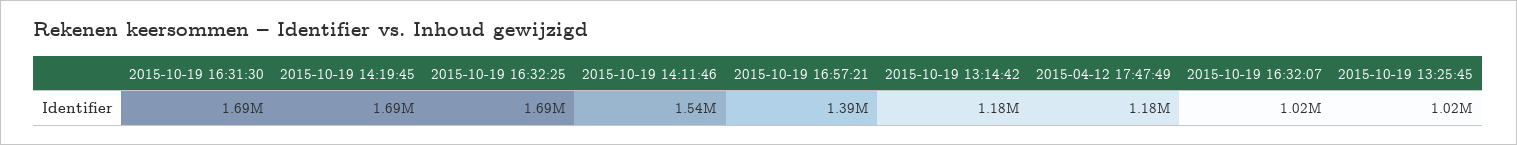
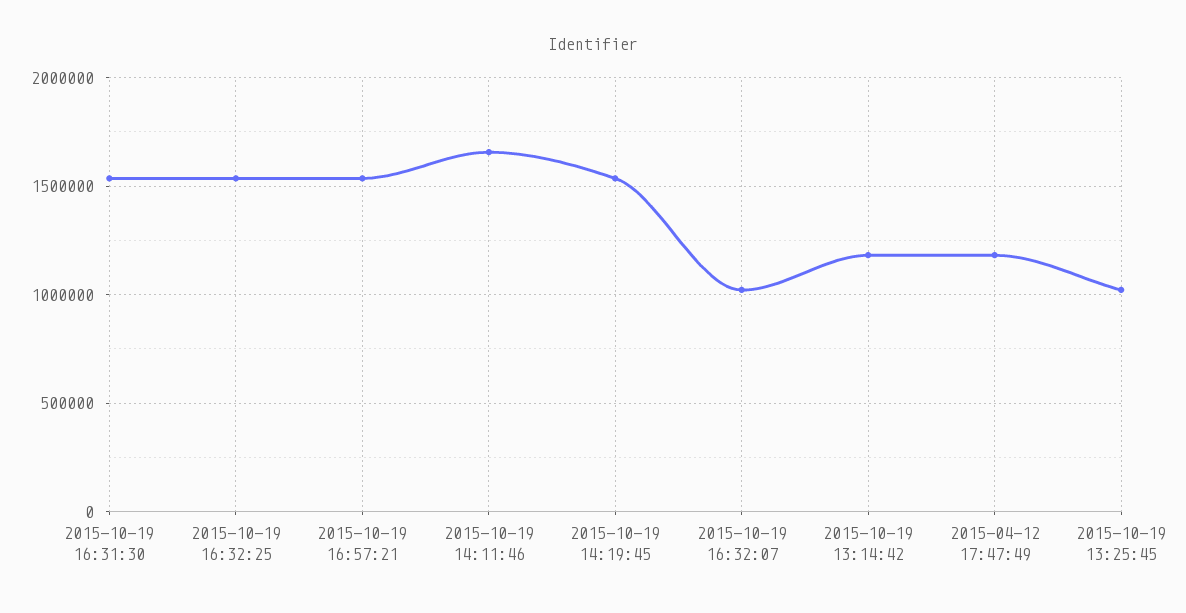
  {
-   "2015-10-19 16:31:30": 1690000,
+   "2015-10-19 16:31:30": 1550000,
-   "2015-10-19 14:19:45": 1690000,
+   "2015-10-19 14:19:45": 1550000,
-   "2015-10-19 16:32:25": 1690000,
+   "2015-10-19 16:32:25": 1550000,
-   "2015-10-19 14:11:46": 1540000,
+   "2015-10-19 14:11:46": 1650000,
-   "2015-10-19 16:57:21": 1390000,
+   "2015-10-19 16:57:21": 1550000,
    "2015-10-19 13:14:42": 1180000,
    "2015-04-12 17:47:49": 1180000,
    "2015-10-19 16:32:07": 1020000,
    "2015-10-19 13:25:45": 1020000
  }

